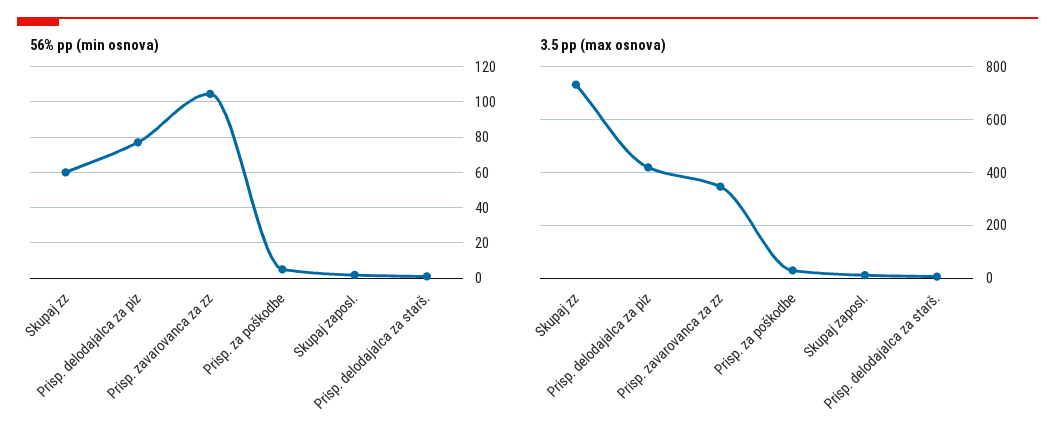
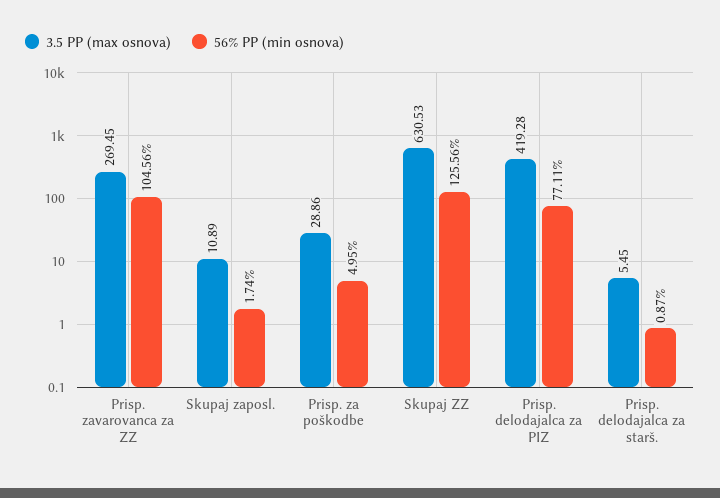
  {
    "56% pp (min osnova)": {
-     "Skupaj zz": 60,
+     "Skupaj zz": 125.56,
      "Prisp. delodajalca za piz": 77.11,
      "Prisp. zavarovanca za zz": 104.56,
      "Prisp. za poškodbe": 4.95,
      "Skupaj zaposl.": 1.74,
      "Prisp. delodajalca za starš.": 0.87
    },
    "3.5 pp (max osnova)": {
-     "Skupaj zz": 725,
+     "Skupaj zz": 630.53,
      "Prisp. delodajalca za piz": 419.28,
-     "Prisp. zavarovanca za zz": 350,
+     "Prisp. zavarovanca za zz": 269.45,
      "Prisp. za poškodbe": 28.86,
      "Skupaj zaposl.": 10.89,
      "Prisp. delodajalca za starš.": 5.45
    }
  }

